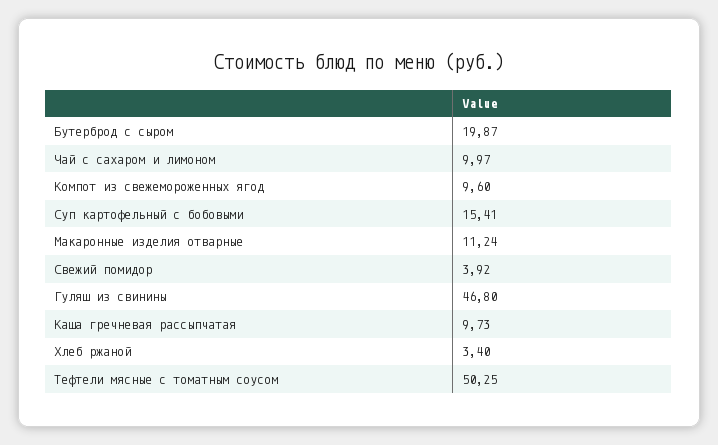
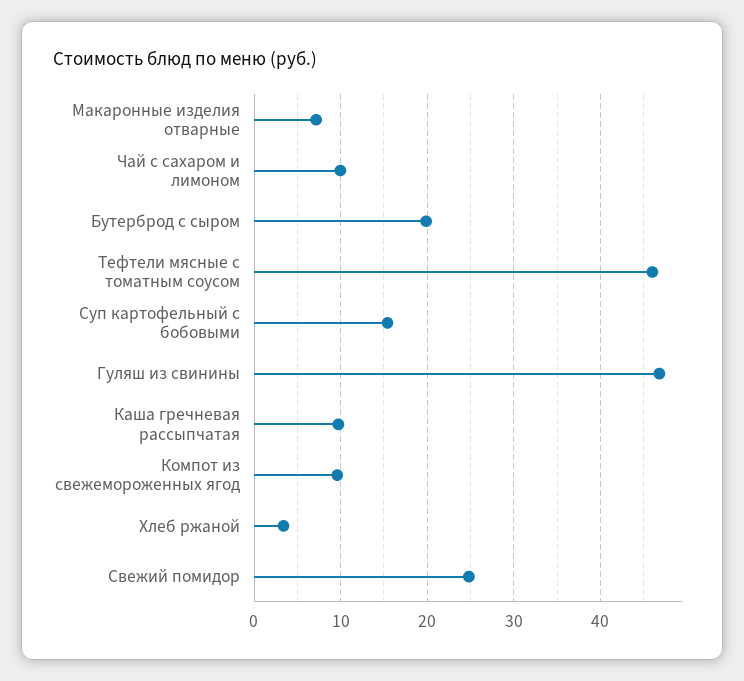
  {
    "Бутерброд с сыром": 19.87,
    "Чай с сахаром и лимоном": 9.97,
    "Компот из свежемороженных ягод": 9.6,
    "Суп картофельный с бобовыми": 15.41,
-   "Макаронные изделия отварные": 11.24,
+   "Макаронные изделия отварные": 7,
-   "Свежий помидор": 3.92,
+   "Свежий помидор": 25,
    "Гуляш из свинины": 46.8,
    "Каша гречневая рассыпчатая": 9.73,
    "Хлеб ржаной": 3.4,
-   "Тефтели мясные с томатным соусом": 50.25
+   "Тефтели мясные с томатным соусом": 46
  }

